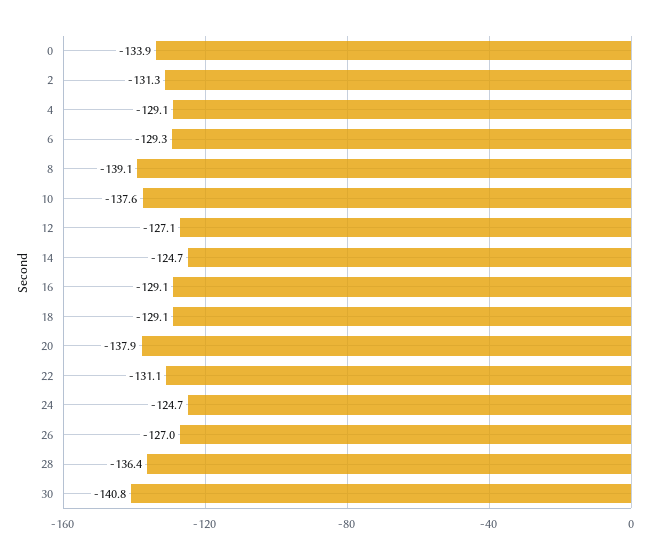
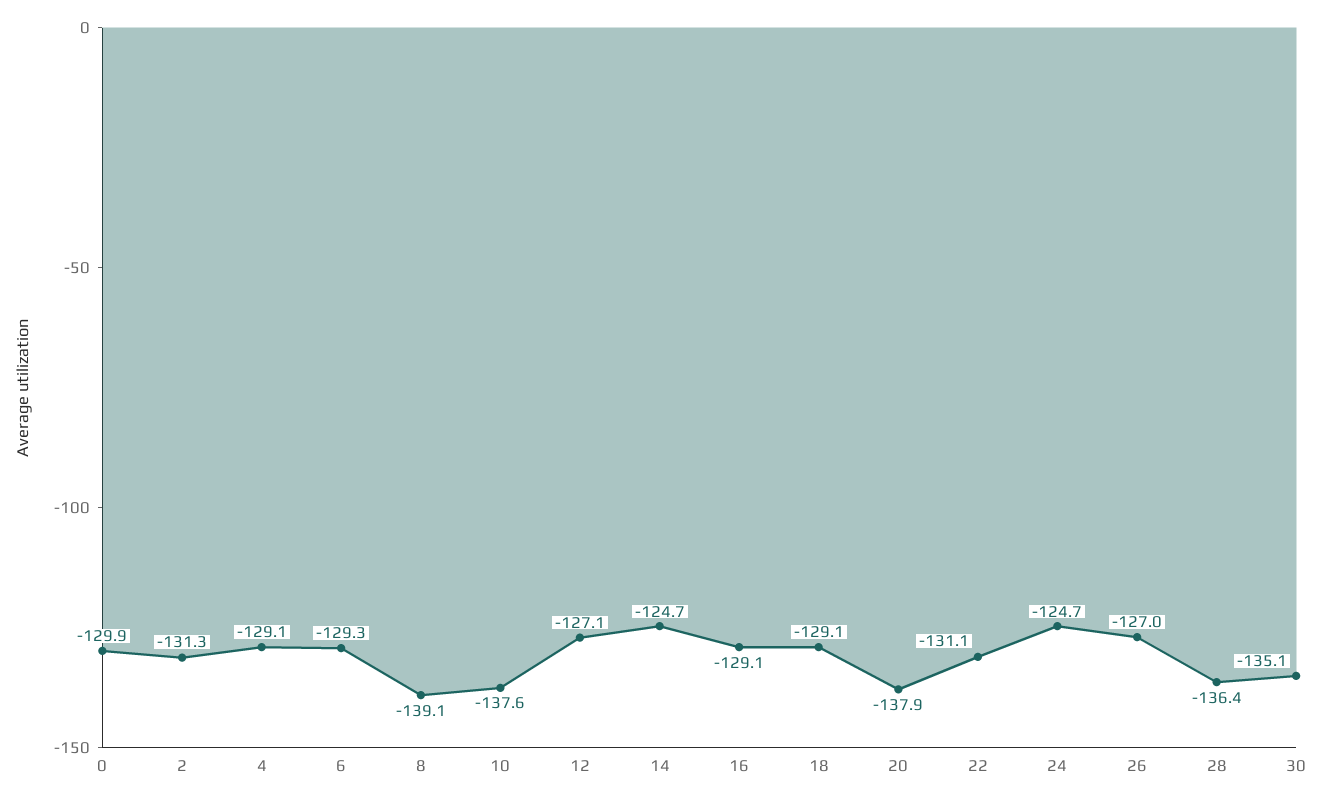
  {
-   "0": -133.9,
+   "0": -129.9,
    "2": -131.3,
    "4": -129.1,
    "6": -129.3,
    "8": -139.1,
    "10": -137.6,
    "12": -127.1,
    "14": -124.7,
    "16": -129.1,
    "18": -129.1,
    "20": -137.9,
    "22": -131.1,
    "24": -124.7,
    "26": -127,
    "28": -136.4,
-   "30": -140.8
+   "30": -135.1
  }

